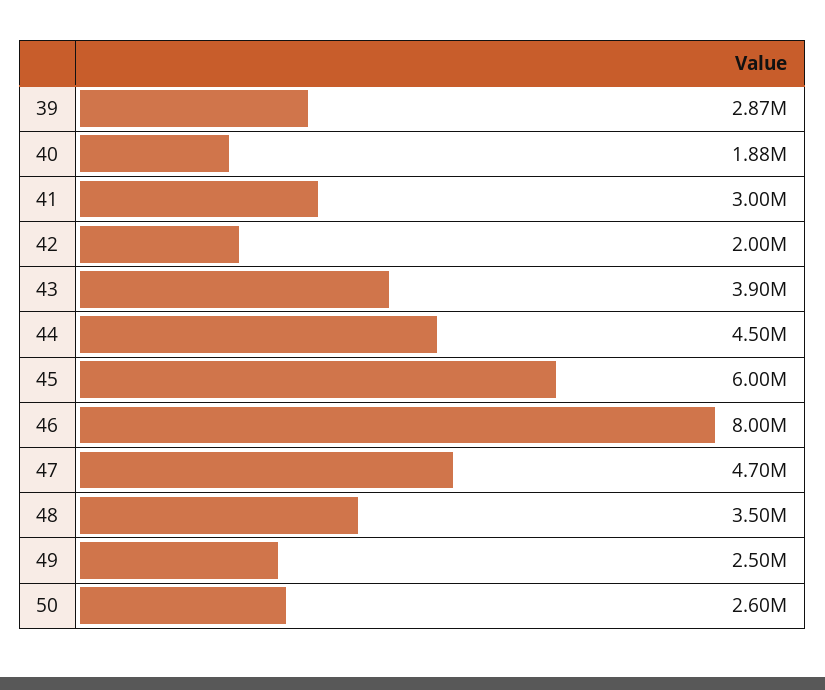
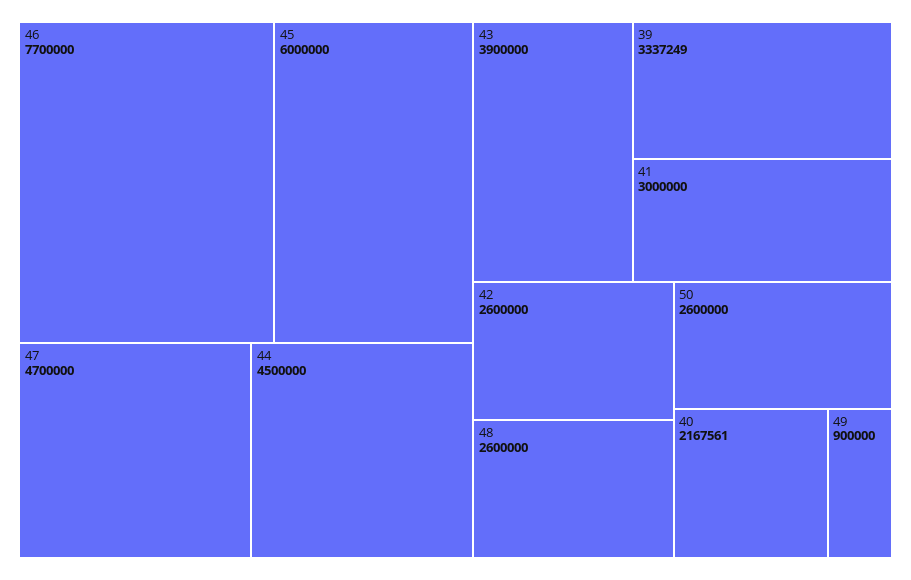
  {
-   "39": 2870000,
+   "39": 3337249,
-   "40": 1880000,
+   "40": 2167561,
    "41": 3000000,
-   "42": 2000000,
+   "42": 2600000,
    "43": 3900000,
    "44": 4500000,
    "45": 6000000,
-   "46": 8000000,
+   "46": 7700000,
    "47": 4700000,
-   "48": 3500000,
+   "48": 2600000,
-   "49": 2500000,
+   "49": 900000,
    "50": 2600000
  }

